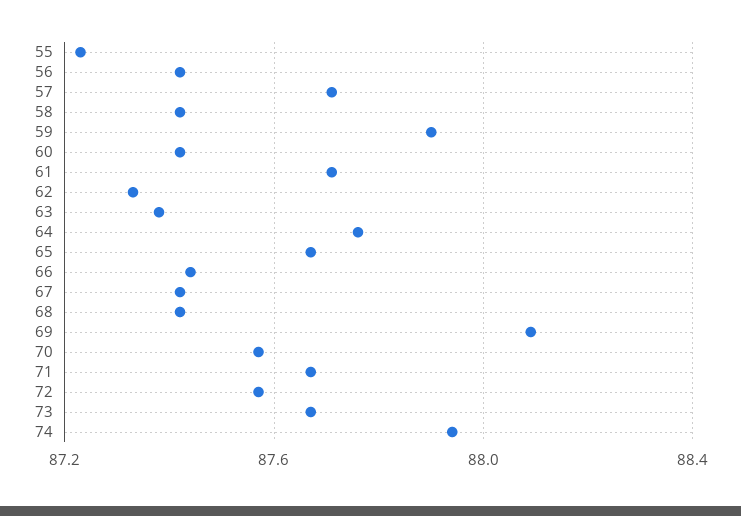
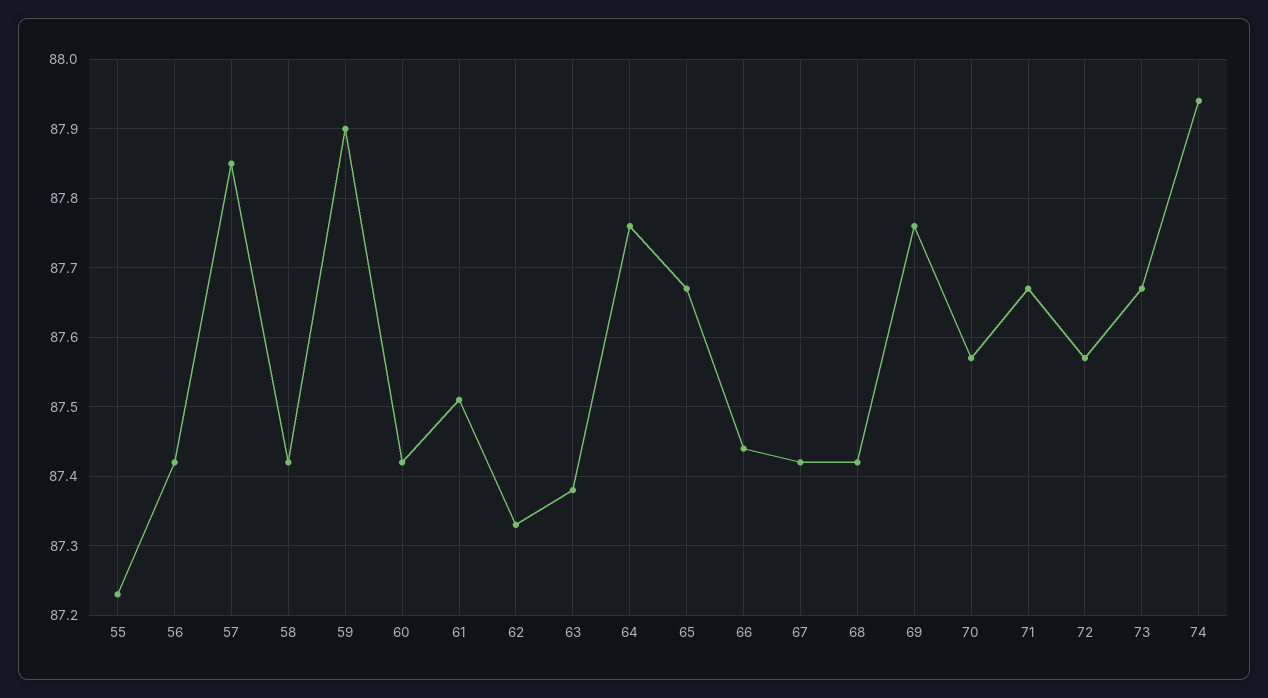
  {
    "55": 87.23,
    "56": 87.42,
-   "57": 87.7,
+   "57": 87.85,
    "58": 87.42,
    "59": 87.9,
    "60": 87.42,
-   "61": 87.7,
+   "61": 87.51,
    "62": 87.33,
    "63": 87.38,
    "64": 87.76,
    "65": 87.67,
    "66": 87.44,
    "67": 87.42,
    "68": 87.42,
-   "69": 88.1,
+   "69": 87.76,
    "70": 87.57,
    "71": 87.67,
    "72": 87.57,
    "73": 87.67,
    "74": 87.94
  }

